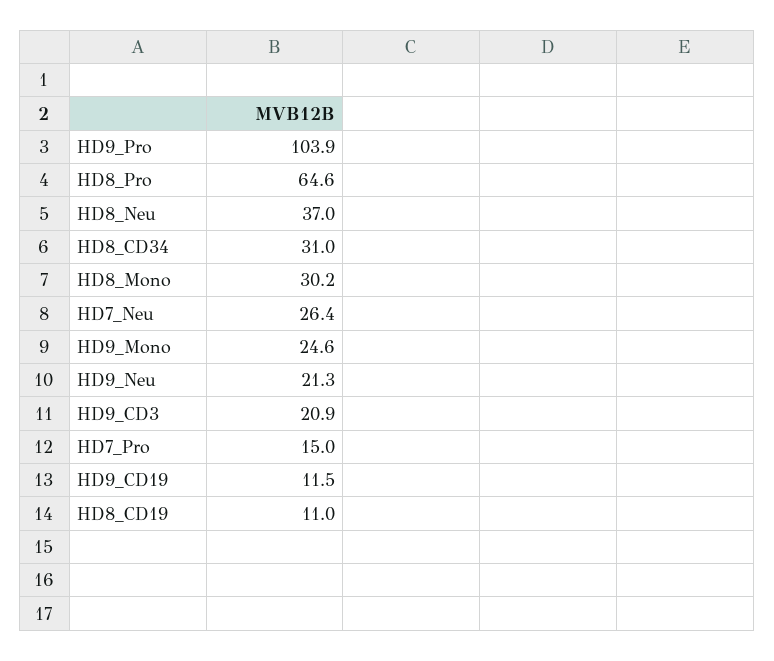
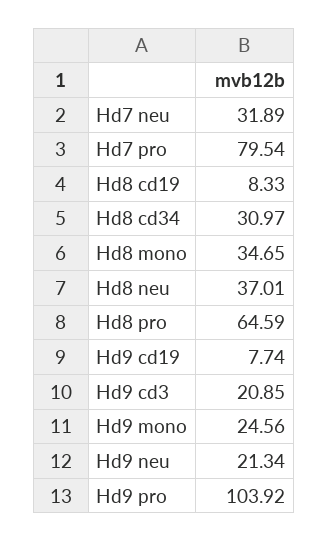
  {
    "HD9_Pro": 103.92,
    "HD8_Pro": 64.59,
    "HD8_Neu": 37.01,
    "HD8_CD34": 30.97,
-   "HD8_Mono": 30.2,
+   "HD8_Mono": 34.65,
-   "HD7_Neu": 26.4,
+   "HD7_Neu": 31.89,
    "HD9_Mono": 24.56,
    "HD9_Neu": 21.34,
    "HD9_CD3": 20.85,
-   "HD7_Pro": 15,
+   "HD7_Pro": 79.54,
-   "HD9_CD19": 11.5,
+   "HD9_CD19": 7.74,
-   "HD8_CD19": 11
+   "HD8_CD19": 8.33
  }

